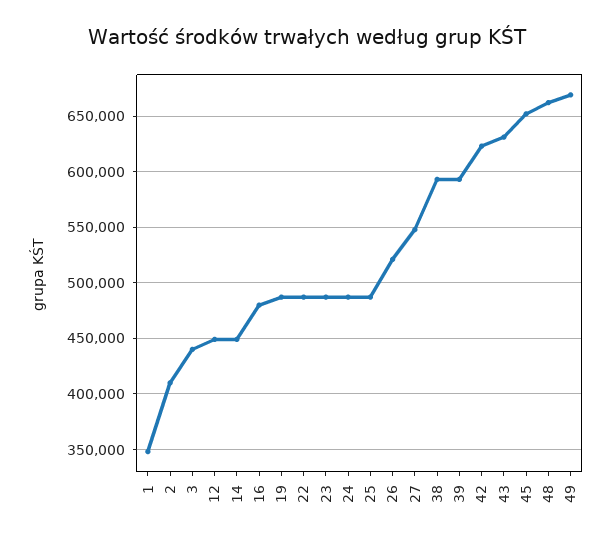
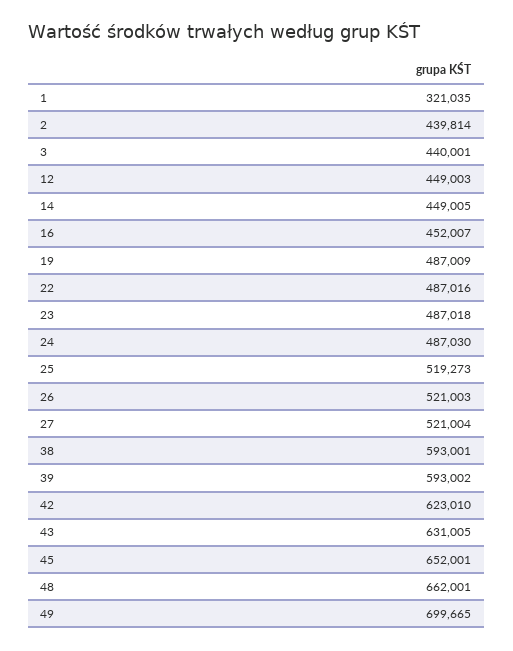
  {
-   "1": 350000,
+   "1": 321035,
-   "2": 410000,
+   "2": 439814,
    "3": 440001,
    "12": 449003,
    "14": 449005,
-   "16": 480000,
+   "16": 452007,
    "19": 487009,
    "22": 487016,
    "23": 487018,
    "24": 487030,
-   "25": 490000,
+   "25": 519273,
    "26": 521003,
-   "27": 550000,
+   "27": 521004,
    "38": 593001,
    "39": 593002,
    "42": 623010,
    "43": 631005,
    "45": 652001,
    "48": 662001,
-   "49": 670000
+   "49": 699665
  }

